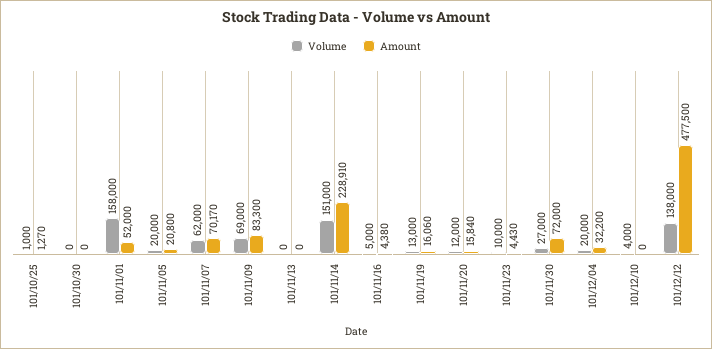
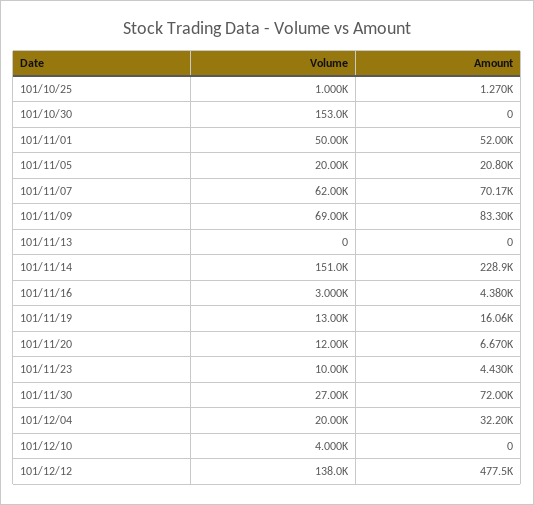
  {
    "Volume": {
      "101/10/25": 1000,
-     "101/10/30": 0,
+     "101/10/30": 153000,
-     "101/11/01": 158000,
+     "101/11/01": 50000,
      "101/11/05": 20000,
      "101/11/07": 62000,
      "101/11/09": 69000,
      "101/11/13": 0,
      "101/11/14": 151000,
-     "101/11/16": 5000,
+     "101/11/16": 3000,
      "101/11/19": 13000,
      "101/11/20": 12000,
      "101/11/23": 10000,
      "101/11/30": 27000,
      "101/12/04": 20000,
      "101/12/10": 4000,
      "101/12/12": 138000
    },
    "Amount": {
      "101/10/25": 1270,
      "101/10/30": 0,
      "101/11/01": 52000,
      "101/11/05": 20800,
      "101/11/07": 70170,
      "101/11/09": 83300,
      "101/11/13": 0,
      "101/11/14": 228910,
      "101/11/16": 4380,
      "101/11/19": 16060,
-     "101/11/20": 15840,
+     "101/11/20": 6670,
      "101/11/23": 4430,
      "101/11/30": 72000,
      "101/12/04": 32200,
      "101/12/10": 0,
      "101/12/12": 477500
    }
  }

